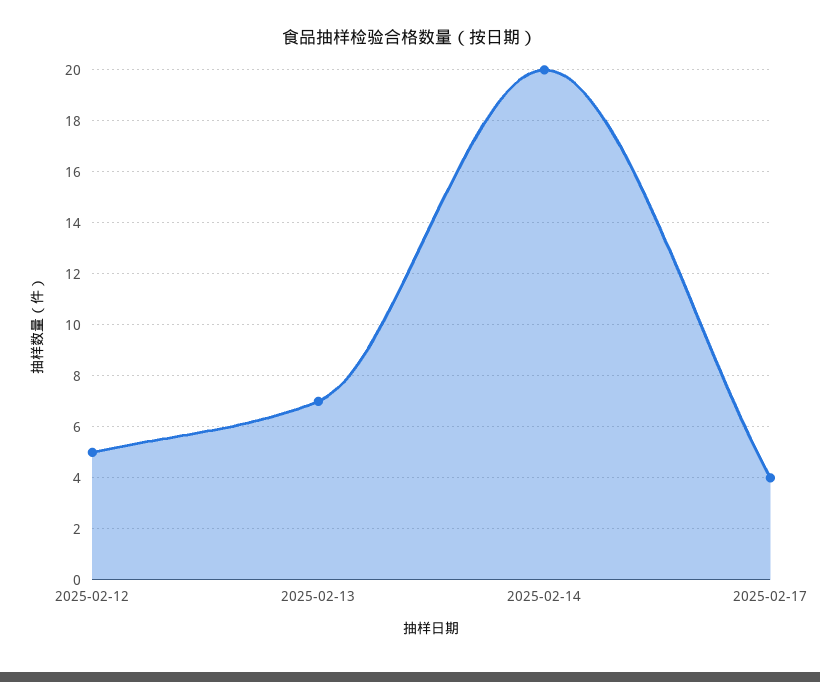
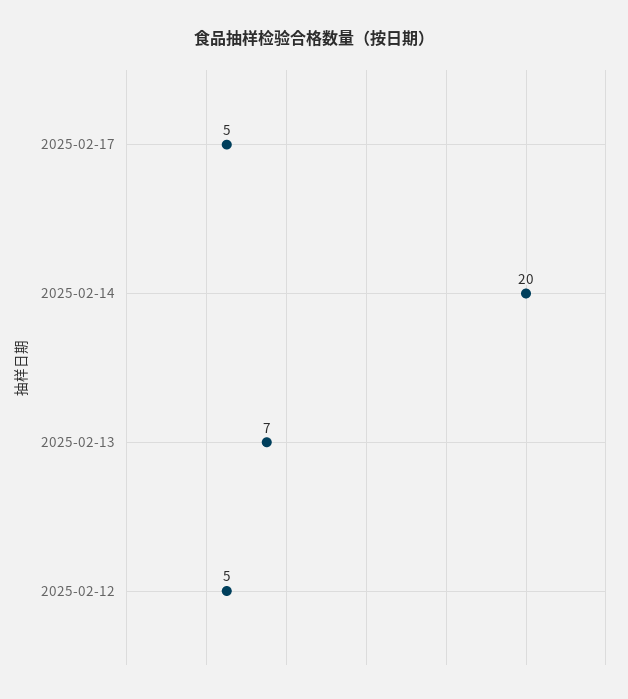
  {
    "2025-02-12": 5,
    "2025-02-13": 7,
    "2025-02-14": 20,
-   "2025-02-17": 4
+   "2025-02-17": 5
  }

